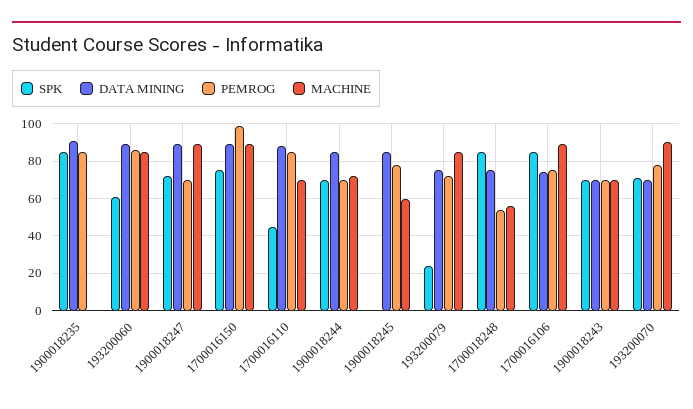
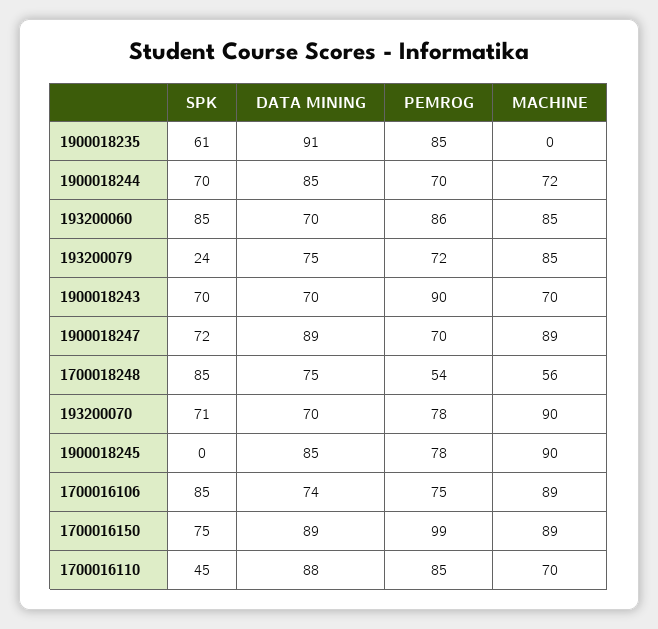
  {
    "SPK": {
-     "1900018235": 85,
+     "1900018235": 61,
-     "193200060": 60,
+     "193200060": 85,
      "1900018247": 72,
      "1700016150": 75,
      "1700016110": 45,
      "1900018244": 70,
      "1900018245": 0,
      "193200079": 24,
      "1700018248": 85,
      "1700016106": 85,
      "1900018243": 70,
      "193200070": 71
    },
    "DATA MINING": {
      "1900018235": 91,
-     "193200060": 90,
+     "193200060": 70,
      "1900018247": 89,
      "1700016150": 89,
      "1700016110": 88,
      "1900018244": 85,
      "1900018245": 85,
      "193200079": 75,
      "1700018248": 75,
      "1700016106": 74,
      "1900018243": 70,
      "193200070": 70
    },
    "PEMROG": {
      "1900018235": 85,
      "193200060": 86,
      "1900018247": 70,
      "1700016150": 99,
      "1700016110": 85,
      "1900018244": 70,
      "1900018245": 78,
      "193200079": 72,
      "1700018248": 54,
      "1700016106": 75,
-     "1900018243": 70,
+     "1900018243": 90,
      "193200070": 78
    },
    "MACHINE": {
      "1900018235": 0,
      "193200060": 85,
      "1900018247": 89,
      "1700016150": 89,
      "1700016110": 70,
      "1900018244": 72,
-     "1900018245": 60,
+     "1900018245": 90,
      "193200079": 85,
      "1700018248": 56,
      "1700016106": 89,
      "1900018243": 70,
      "193200070": 90
    }
  }

